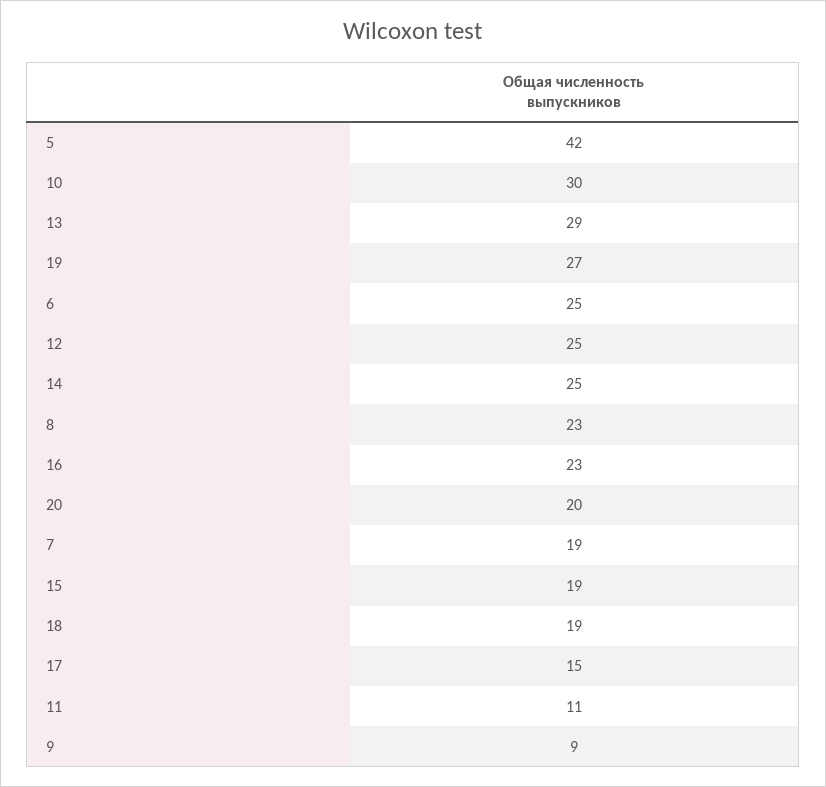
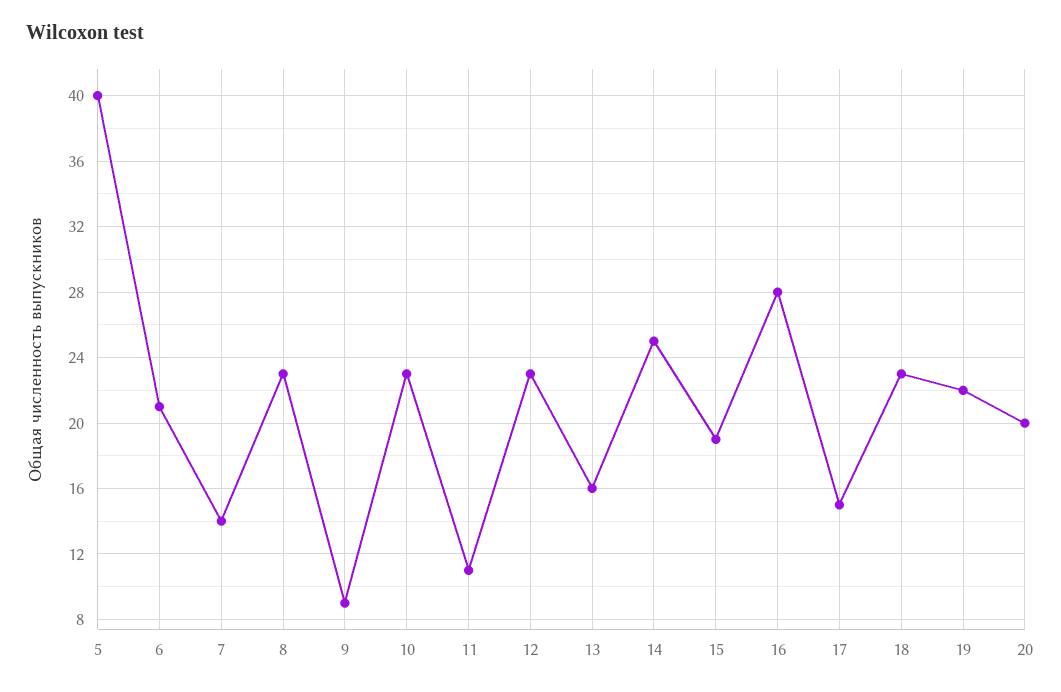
  {
-   "5": 42,
+   "5": 40,
-   "10": 30,
+   "10": 23,
-   "13": 29,
+   "13": 16,
-   "19": 27,
+   "19": 22,
-   "6": 25,
+   "6": 21,
-   "12": 25,
+   "12": 23,
    "14": 25,
    "8": 23,
-   "16": 23,
+   "16": 28,
    "20": 20,
-   "7": 19,
+   "7": 14,
    "15": 19,
-   "18": 19,
+   "18": 23,
    "17": 15,
    "11": 11,
    "9": 9
  }

